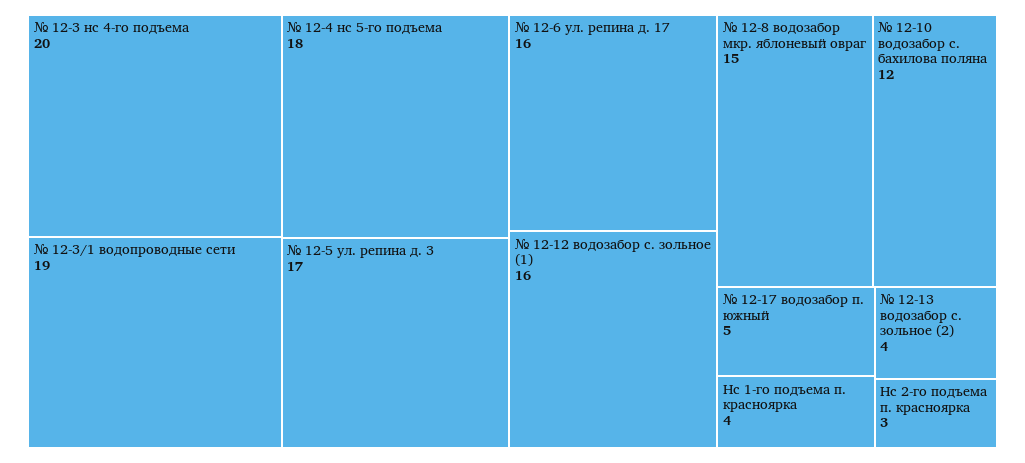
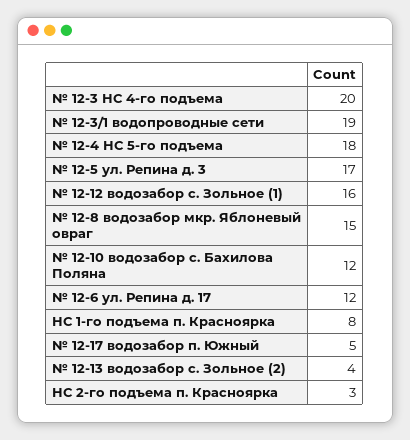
  {
    "№ 12-3 нс 4-го подъема": 20,
    "№ 12-3/1 водопроводные сети": 19,
    "№ 12-4 нс 5-го подъема": 18,
    "№ 12-5 ул. репина д. 3": 17,
-   "№ 12-6 ул. репина д. 17": 16,
+   "№ 12-6 ул. репина д. 17": 12,
    "№ 12-12 водозабор с. зольное (1)": 16,
    "№ 12-8 водозабор мкр. яблоневый овраг": 15,
    "№ 12-10 водозабор с. бахилова поляна": 12,
    "№ 12-17 водозабор п. южный": 5,
-   "Нс 1-го подъема п. красноярка": 4,
+   "Нс 1-го подъема п. красноярка": 8,
    "№ 12-13 водозабор с. зольное (2)": 4,
    "Нс 2-го подъема п. красноярка": 3
  }

